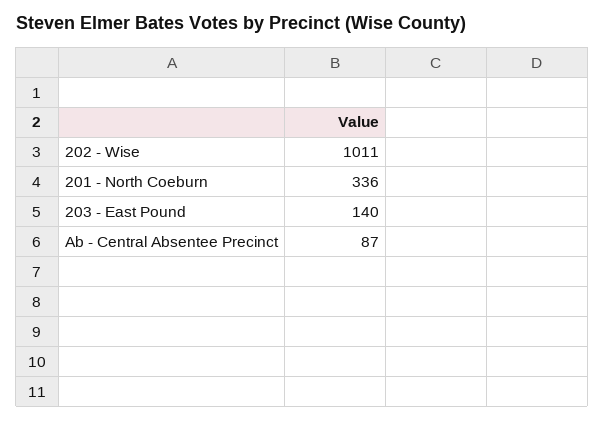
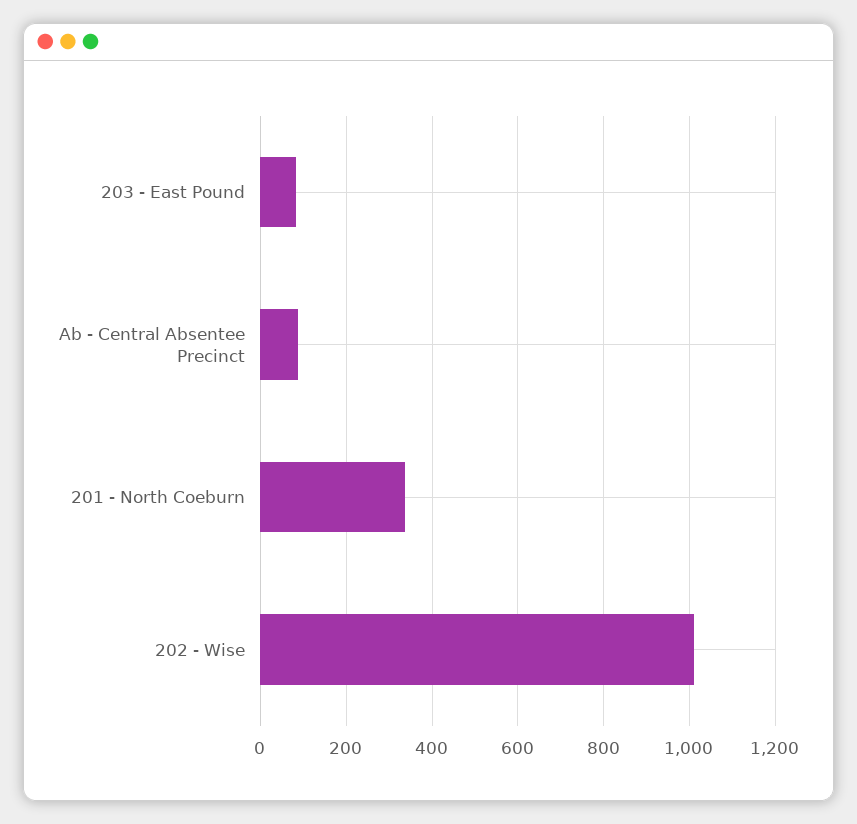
  {
    "202 - Wise": 1011,
    "201 - North Coeburn": 336,
-   "203 - East Pound": 140,
+   "203 - East Pound": 80,
    "Ab - Central Absentee Precinct": 87
  }

